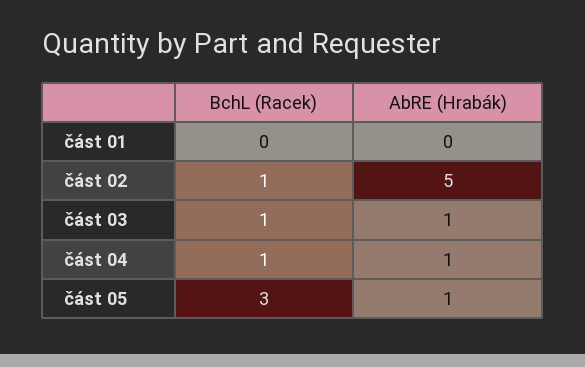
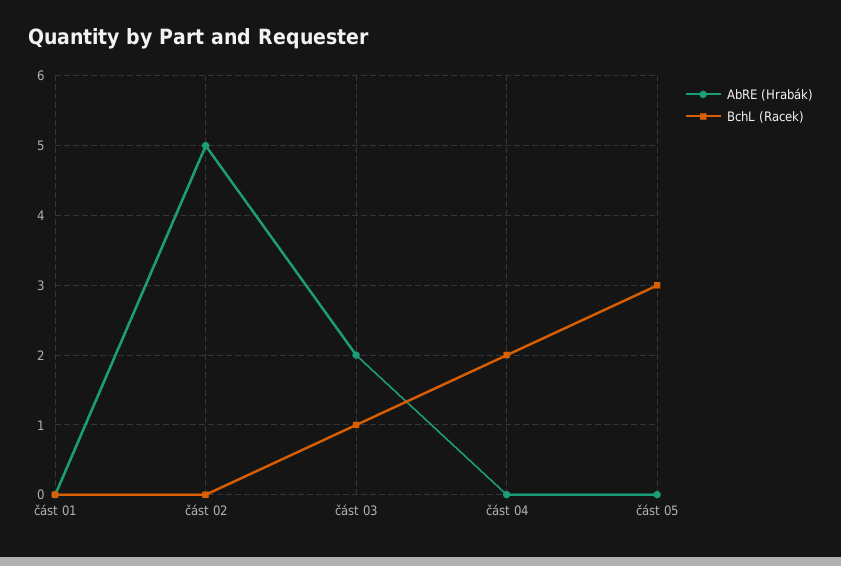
  {
    "BchL (Racek)": {
      "část 01": 0,
-     "část 02": 1,
+     "část 02": 0,
      "část 03": 1,
-     "část 04": 1,
+     "část 04": 2,
      "část 05": 3
    },
    "AbRE (Hrabák)": {
      "část 01": 0,
      "část 02": 5,
-     "část 03": 1,
+     "část 03": 2,
-     "část 04": 1,
+     "část 04": 0,
-     "část 05": 1
+     "část 05": 0
    }
  }

